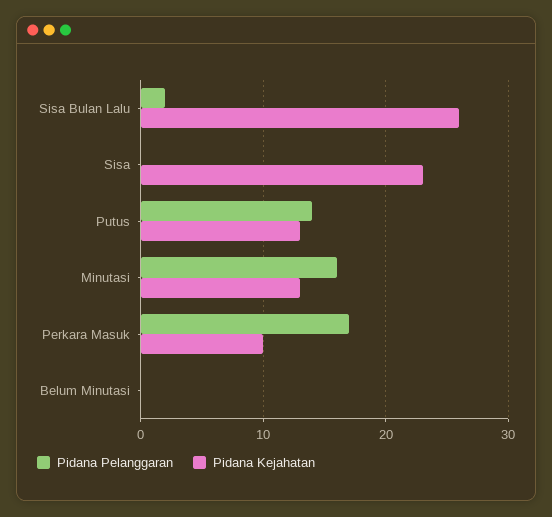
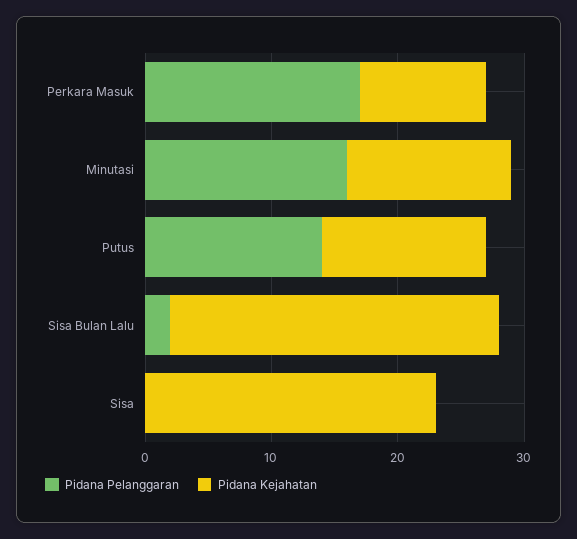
  {
    "Pidana Pelanggaran": {
      "Sisa Bulan Lalu": 2,
      "Sisa": 0,
      "Putus": 14,
      "Minutasi": 16,
-     "Perkara Masuk": 17,
+     "Perkara Masuk": 17
-     "Belum Minutasi": 0
    },
    "Pidana Kejahatan": {
      "Sisa Bulan Lalu": 26,
      "Sisa": 23,
      "Putus": 13,
      "Minutasi": 13,
-     "Perkara Masuk": 10,
+     "Perkara Masuk": 10
-     "Belum Minutasi": 0
    }
  }

